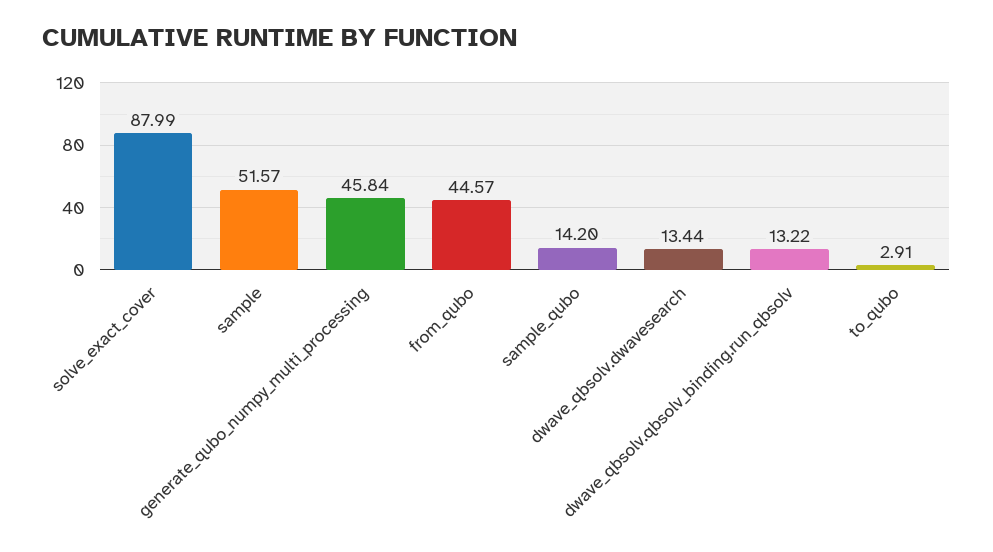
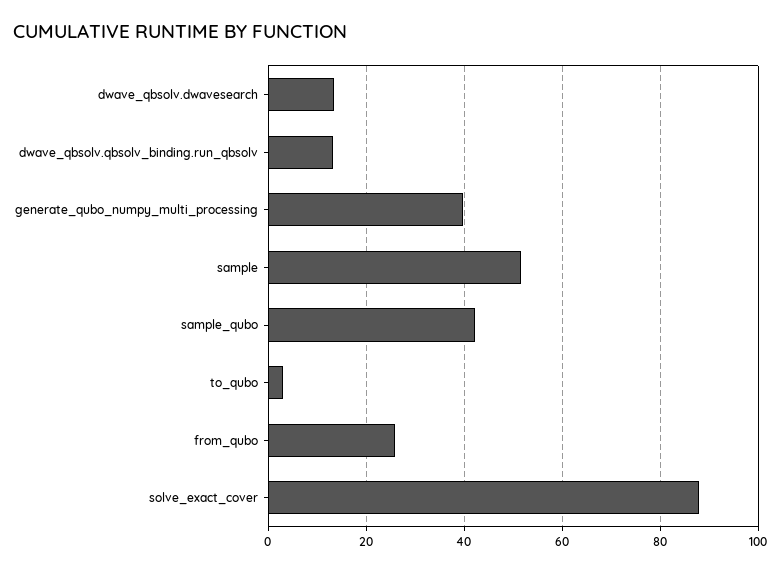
  {
    "solve_exact_cover": 87.99,
    "sample": 51.57,
-   "generate_qubo_numpy_multi_processing": 45.84,
+   "generate_qubo_numpy_multi_processing": 40,
-   "from_qubo": 44.57,
+   "from_qubo": 26,
-   "sample_qubo": 14.2,
+   "sample_qubo": 42,
    "dwave_qbsolv.dwavesearch": 13.44,
    "dwave_qbsolv.qbsolv_binding.run_qbsolv": 13.22,
    "to_qubo": 2.91
  }

